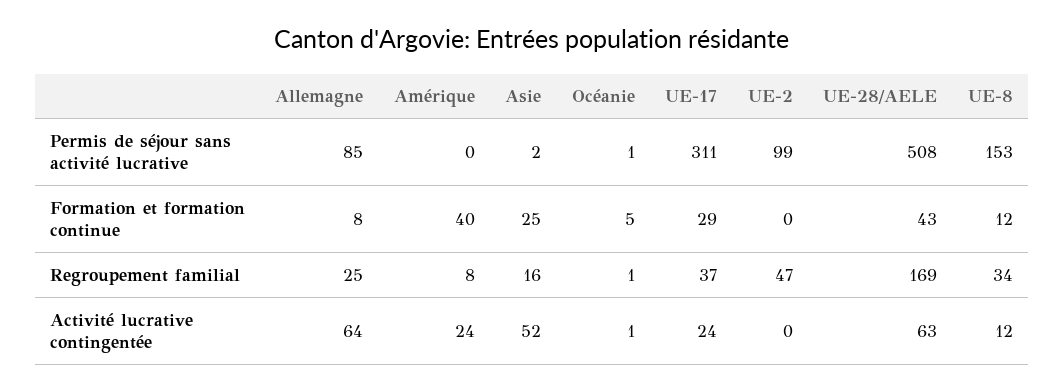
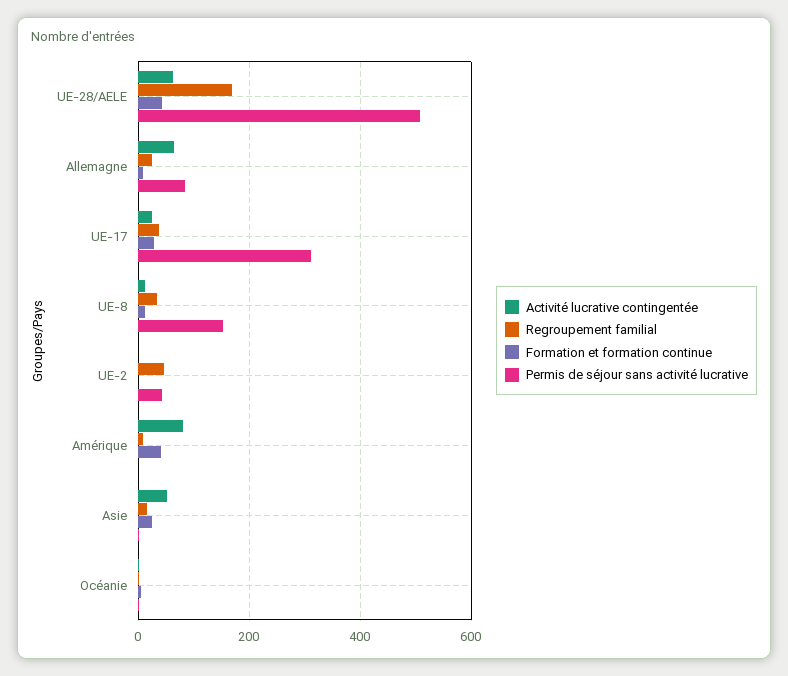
  {
    "Permis de séjour sans activité lucrative": {
      "Allemagne": 85,
      "Amérique": 0,
      "Asie": 2,
      "Océanie": 1,
      "UE-17": 311,
-     "UE-2": 99,
+     "UE-2": 40,
      "UE-28/AELE": 508,
      "UE-8": 153
    },
    "Formation et formation continue": {
      "Allemagne": 8,
      "Amérique": 40,
      "Asie": 25,
      "Océanie": 5,
      "UE-17": 29,
      "UE-2": 0,
      "UE-28/AELE": 43,
      "UE-8": 12
    },
    "Regroupement familial": {
      "Allemagne": 25,
      "Amérique": 8,
      "Asie": 16,
      "Océanie": 1,
      "UE-17": 37,
      "UE-2": 47,
      "UE-28/AELE": 169,
      "UE-8": 34
    },
    "Activité lucrative contingentée": {
      "Allemagne": 64,
-     "Amérique": 24,
+     "Amérique": 80,
      "Asie": 52,
      "Océanie": 1,
      "UE-17": 24,
      "UE-2": 0,
      "UE-28/AELE": 63,
      "UE-8": 12
    }
  }

